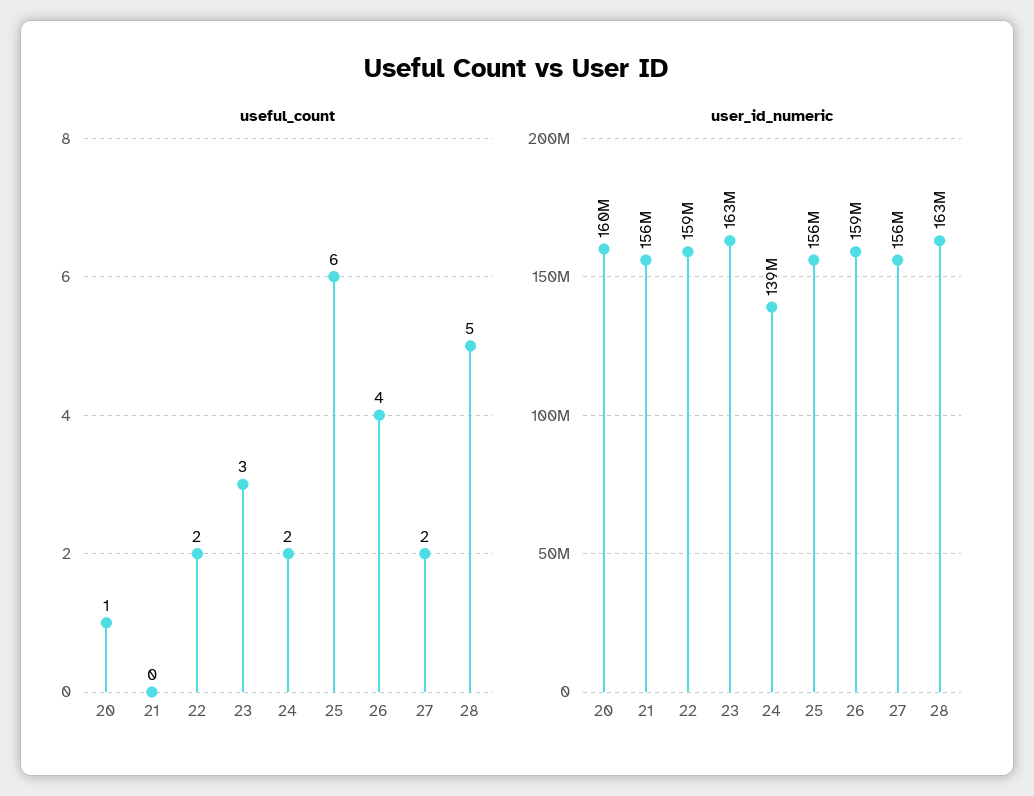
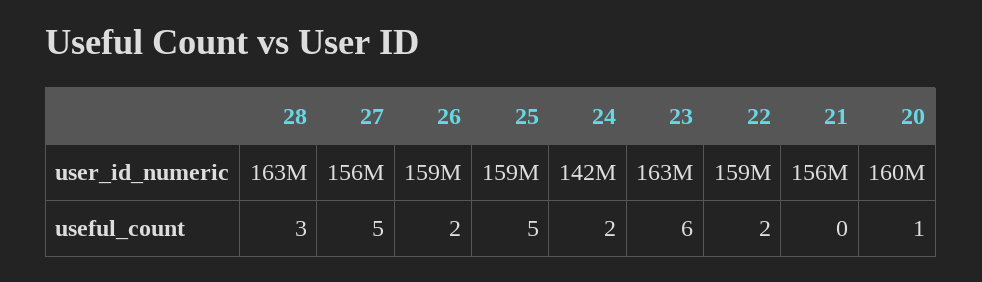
  {
    "useful_count": {
      "20": 1,
      "21": 0,
      "22": 2,
-     "23": 3,
+     "23": 6,
      "24": 2,
-     "25": 6,
+     "25": 5,
-     "26": 4,
+     "26": 2,
-     "27": 2,
+     "27": 5,
-     "28": 5
+     "28": 3
    },
    "user_id_numeric": {
      "20": 160000000,
      "21": 156000000,
      "22": 159000000,
      "23": 163000000,
-     "24": 139000000,
+     "24": 142000000,
-     "25": 156000000,
+     "25": 159000000,
      "26": 159000000,
      "27": 156000000,
      "28": 163000000
    }
  }

